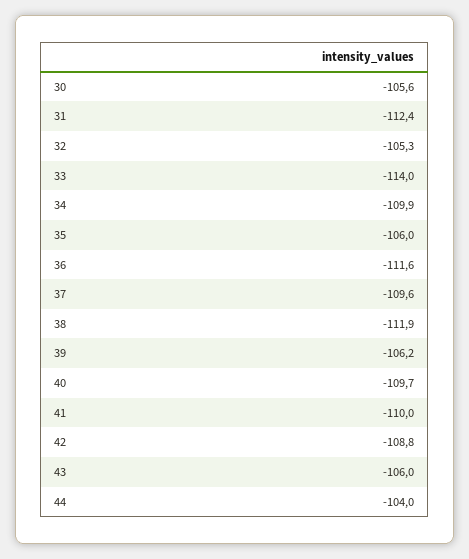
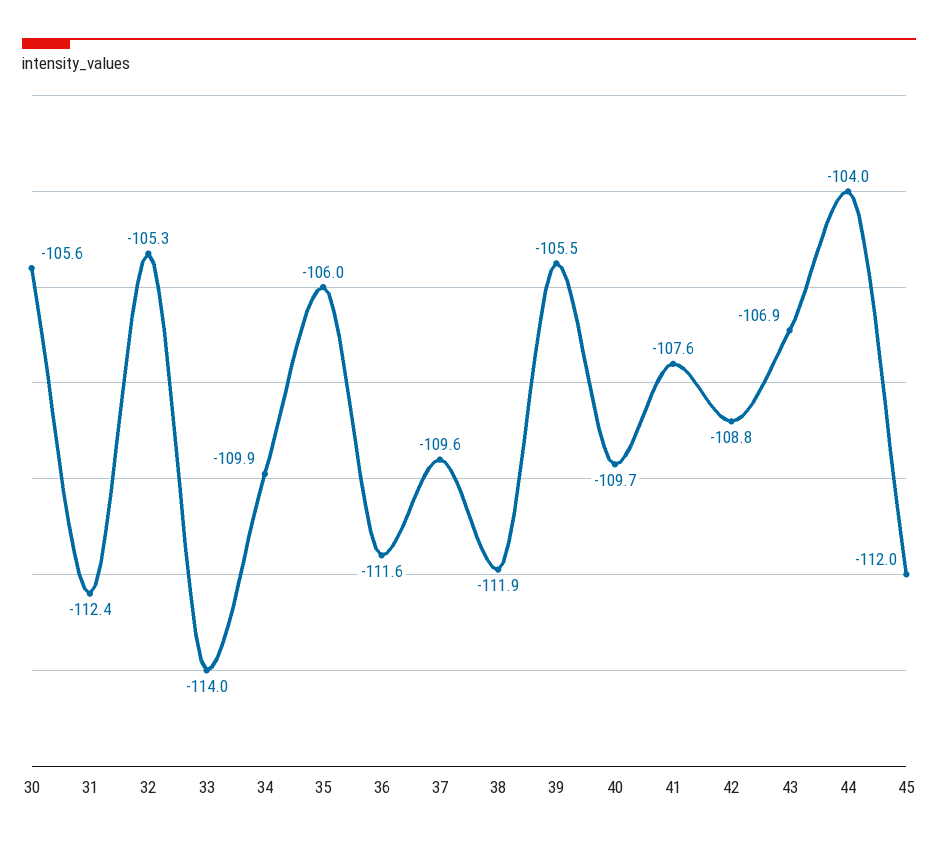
  {
    "30": -105.6,
    "31": -112.4,
    "32": -105.3,
    "33": -114,
    "34": -109.9,
    "35": -106,
    "36": -111.6,
    "37": -109.6,
    "38": -111.9,
-   "39": -106.2,
+   "39": -105.5,
    "40": -109.7,
-   "41": -110,
+   "41": -107.6,
    "42": -108.8,
-   "43": -106,
+   "43": -106.9,
-   "44": -104
+   "44": -104,
+   "45": -112
  }

